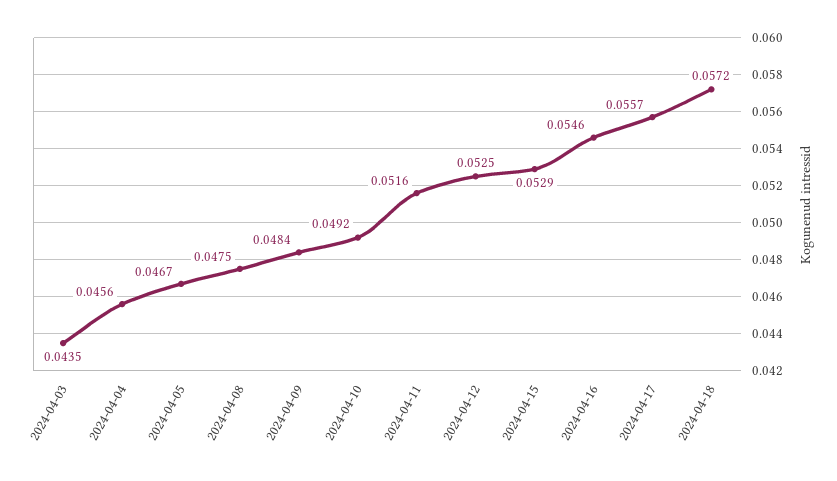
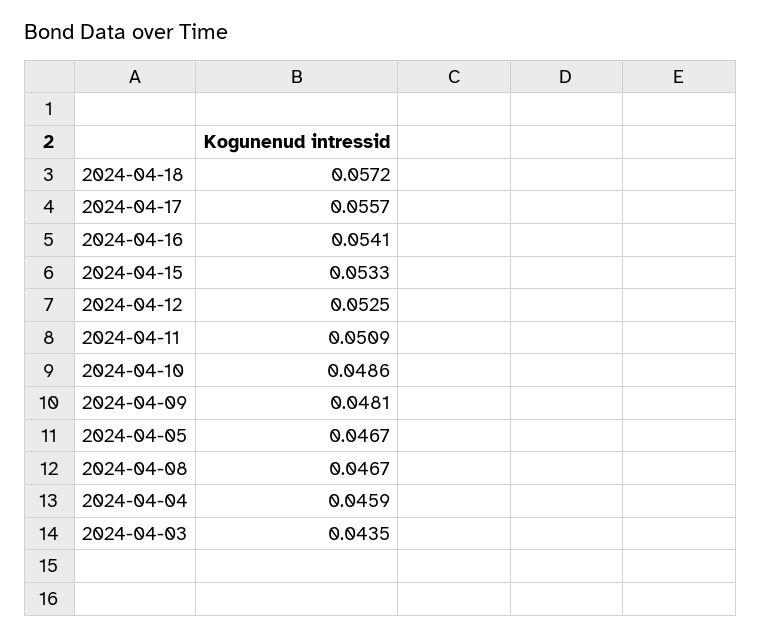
  {
    "2024-04-03": 0.0435,
-   "2024-04-04": 0.0456,
+   "2024-04-04": 0.0459,
    "2024-04-05": 0.0467,
-   "2024-04-08": 0.0475,
+   "2024-04-08": 0.0467,
-   "2024-04-09": 0.0484,
+   "2024-04-09": 0.0481,
-   "2024-04-10": 0.0492,
+   "2024-04-10": 0.0486,
-   "2024-04-11": 0.0516,
+   "2024-04-11": 0.0509,
    "2024-04-12": 0.0525,
-   "2024-04-15": 0.0529,
+   "2024-04-15": 0.0533,
-   "2024-04-16": 0.0546,
+   "2024-04-16": 0.0541,
    "2024-04-17": 0.0557,
    "2024-04-18": 0.0572
  }

